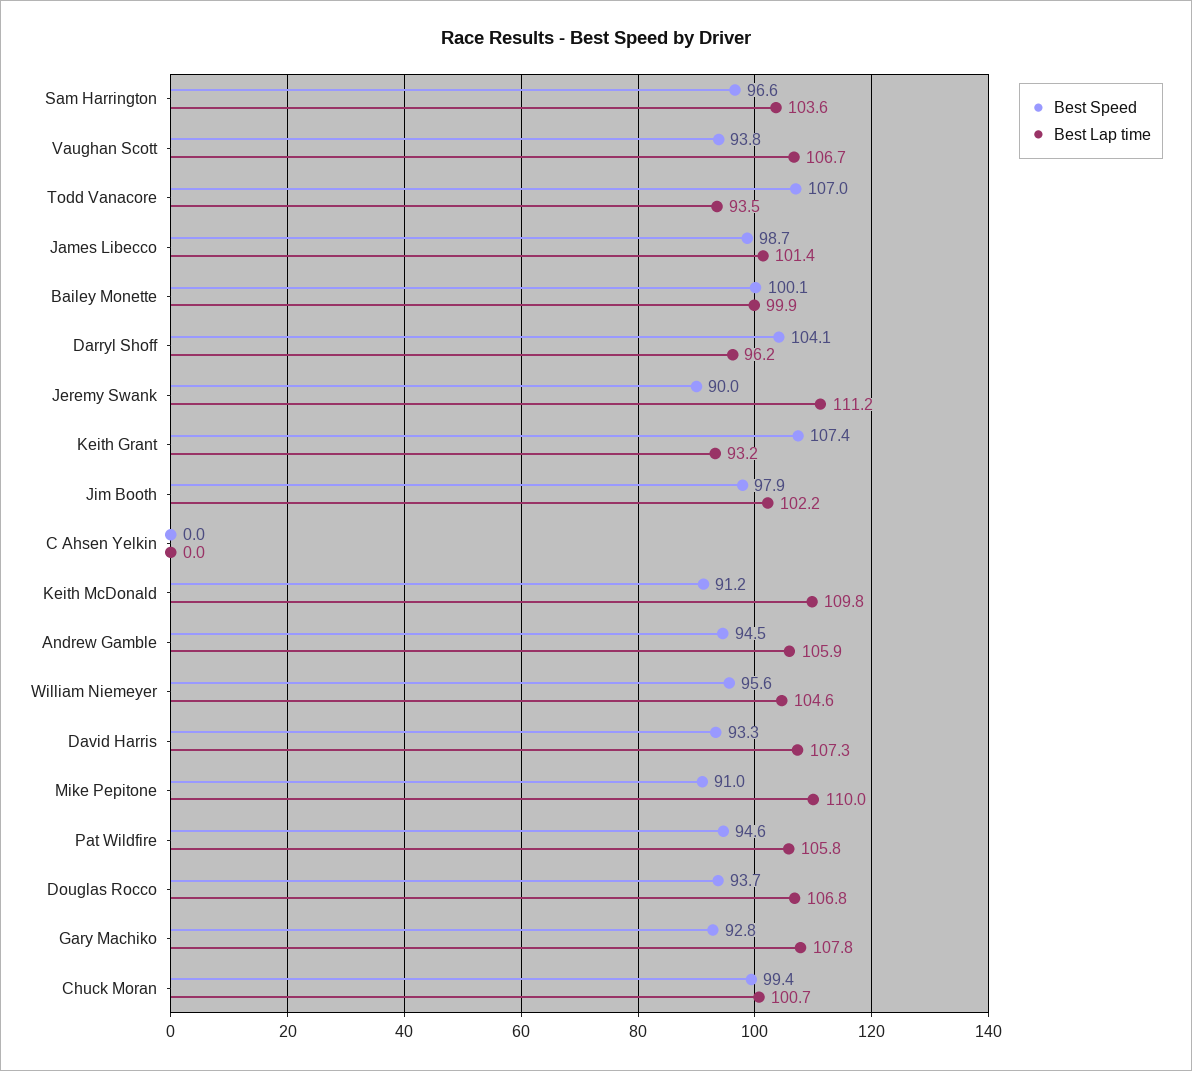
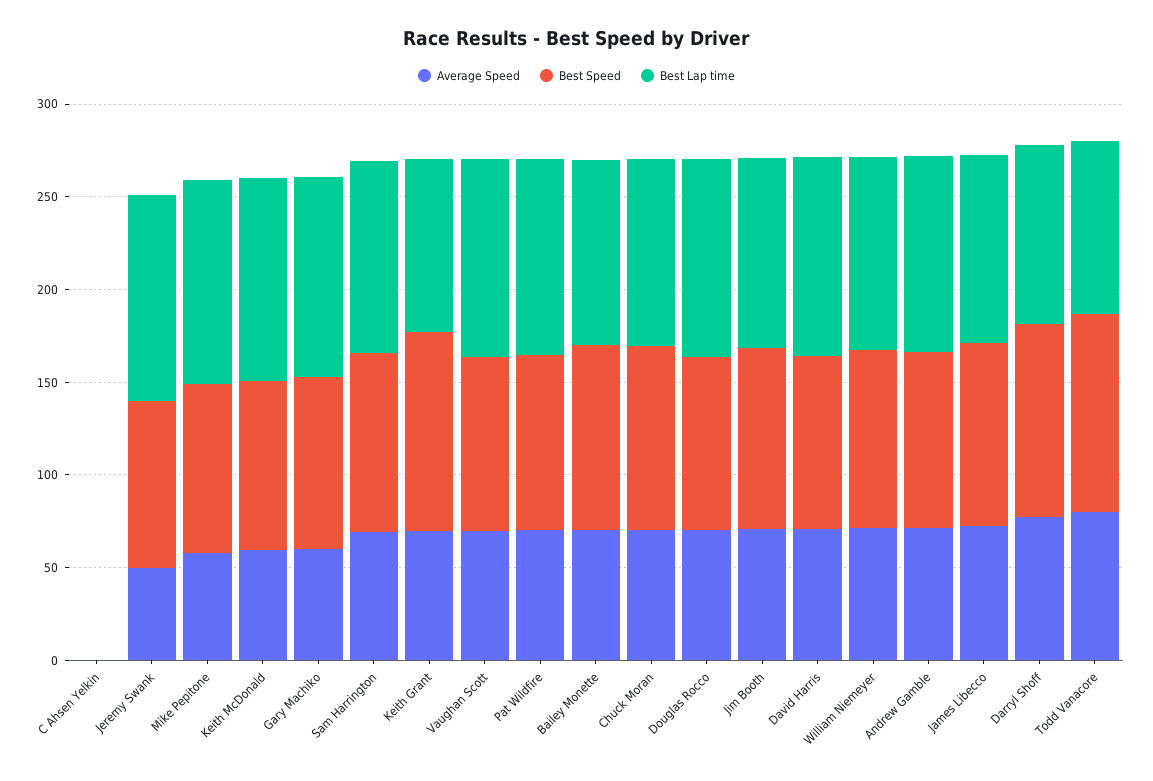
  {
    "Best Speed": {
      "Sam Harrington": 96.6,
      "Vaughan Scott": 93.8,
      "Todd Vanacore": 107,
      "James Libecco": 98.7,
      "Bailey Monette": 100.1,
      "Darryl Shoff": 104.1,
      "Jeremy Swank": 90,
      "Keith Grant": 107.4,
      "Jim Booth": 97.9,
      "C Ahsen Yelkin": 0,
      "Keith McDonald": 91.2,
      "Andrew Gamble": 94.5,
      "William Niemeyer": 95.6,
      "David Harris": 93.3,
      "Mike Pepitone": 91,
      "Pat Wildfire": 94.6,
      "Douglas Rocco": 93.7,
      "Gary Machiko": 92.8,
      "Chuck Moran": 99.4
    },
    "Best Lap time": {
      "Sam Harrington": 103.6,
      "Vaughan Scott": 106.7,
      "Todd Vanacore": 93.5,
      "James Libecco": 101.4,
      "Bailey Monette": 99.9,
      "Darryl Shoff": 96.2,
      "Jeremy Swank": 111.2,
      "Keith Grant": 93.2,
      "Jim Booth": 102.2,
      "C Ahsen Yelkin": 0,
      "Keith McDonald": 109.8,
      "Andrew Gamble": 105.9,
      "William Niemeyer": 104.6,
      "David Harris": 107.3,
      "Mike Pepitone": 110,
      "Pat Wildfire": 105.8,
      "Douglas Rocco": 106.8,
      "Gary Machiko": 107.8,
      "Chuck Moran": 100.7
-   }
+   },
+   "Average Speed": {
+     "C Ahsen Yelkin": 0,
+     "Jeremy Swank": 50,
+     "Mike Pepitone": 60,
+     "Keith McDonald": 60,
+     "Gary Machiko": 60,
+     "Sam Harrington": 70,
+     "Keith Grant": 70,
+     "Vaughan Scott": 70,
+     "Pat Wildfire": 70,
+     "Bailey Monette": 70,
+     "Chuck Moran": 70,
+     "Douglas Rocco": 70,
+     "Jim Booth": 70,
+     "David Harris": 70,
+     "William Niemeyer": 70,
+     "Andrew Gamble": 70,
+     "James Libecco": 70,
+     "Darryl Shoff": 80,
+     "Todd Vanacore": 80
+   }
  }

